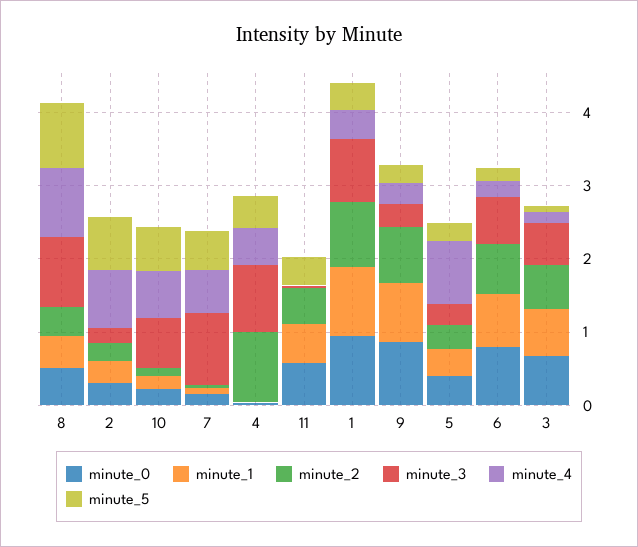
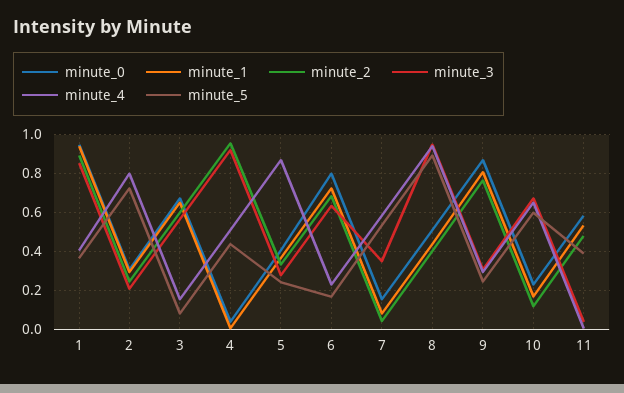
  {
    "minute_0": {
      "8": 0.5,
      "2": 0.3,
      "10": 0.25,
      "7": 0.15,
      "4": 0.05,
      "11": 0.6,
      "1": 0.95,
      "9": 0.85,
      "5": 0.4,
      "6": 0.8,
      "3": 0.65
    },
    "minute_1": {
      "8": 0.45,
      "2": 0.3,
      "10": 0.15,
      "7": 0.1,
      "4": 0,
      "11": 0.55,
      "1": 0.95,
      "9": 0.8,
      "5": 0.35,
      "6": 0.7,
      "3": 0.65
    },
    "minute_2": {
      "8": 0.4,
      "2": 0.25,
      "10": 0.1,
      "7": 0.05,
      "4": 0.95,
      "11": 0.5,
      "1": 0.9,
      "9": 0.75,
      "5": 0.35,
      "6": 0.7,
      "3": 0.6
    },
    "minute_3": {
      "8": 0.95,
      "2": 0.2,
      "10": 0.65,
-     "7": 1,
+     "7": 0.35,
      "4": 0.9,
      "11": 0.05,
      "1": 0.85,
      "9": 0.3,
      "5": 0.3,
      "6": 0.65,
      "3": 0.55
    },
    "minute_4": {
      "8": 0.95,
      "2": 0.8,
      "10": 0.65,
      "7": 0.6,
      "4": 0.5,
      "11": 0,
      "1": 0.4,
      "9": 0.3,
      "5": 0.85,
      "6": 0.25,
      "3": 0.15
    },
    "minute_5": {
      "8": 0.9,
      "2": 0.7,
      "10": 0.6,
      "7": 0.55,
      "4": 0.45,
      "11": 0.4,
      "1": 0.35,
      "9": 0.25,
      "5": 0.25,
      "6": 0.15,
      "3": 0.1
    }
  }

